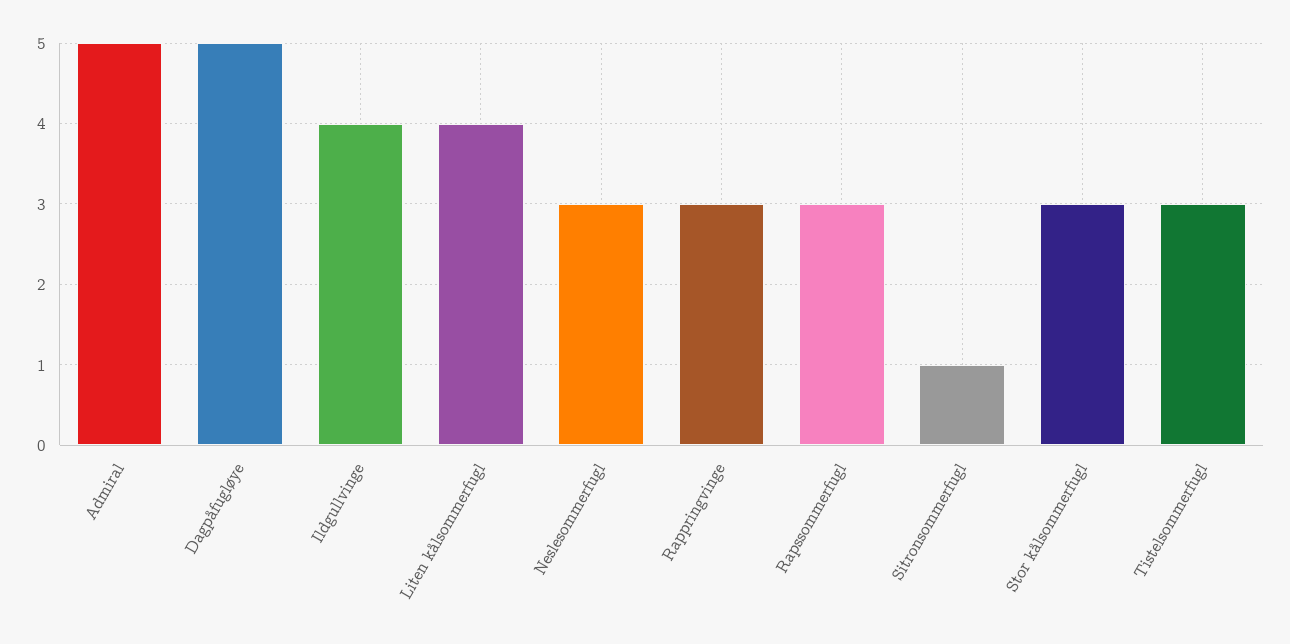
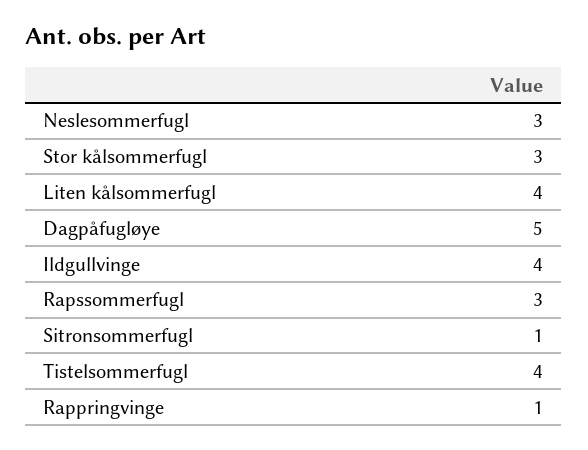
  {
-   "Admiral": 5,
    "Dagpåfugløye": 5,
    "Ildgullvinge": 4,
    "Liten kålsommerfugl": 4,
    "Neslesommerfugl": 3,
-   "Rappringvinge": 3,
+   "Rappringvinge": 1,
    "Rapssommerfugl": 3,
    "Sitronsommerfugl": 1,
    "Stor kålsommerfugl": 3,
-   "Tistelsommerfugl": 3
+   "Tistelsommerfugl": 4
  }

